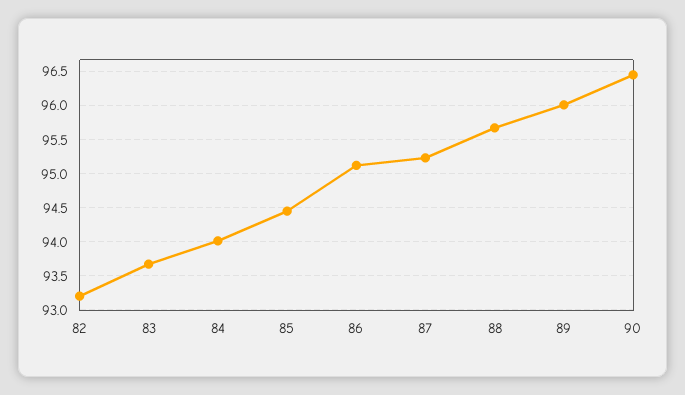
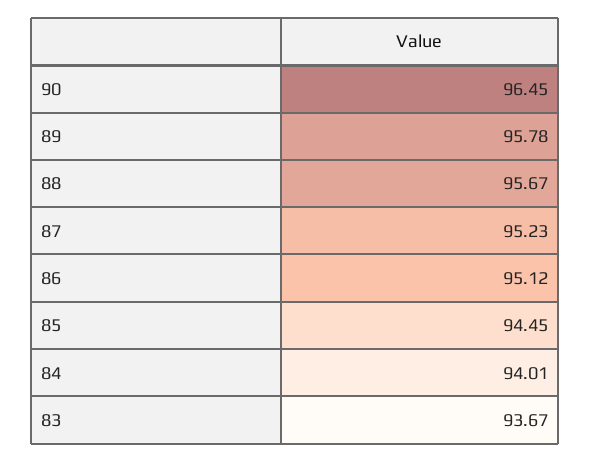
  {
-   "82": 93.2,
    "83": 93.67,
    "84": 94.01,
    "85": 94.45,
    "86": 95.12,
    "87": 95.23,
    "88": 95.67,
-   "89": 96,
+   "89": 95.78,
    "90": 96.45
  }

